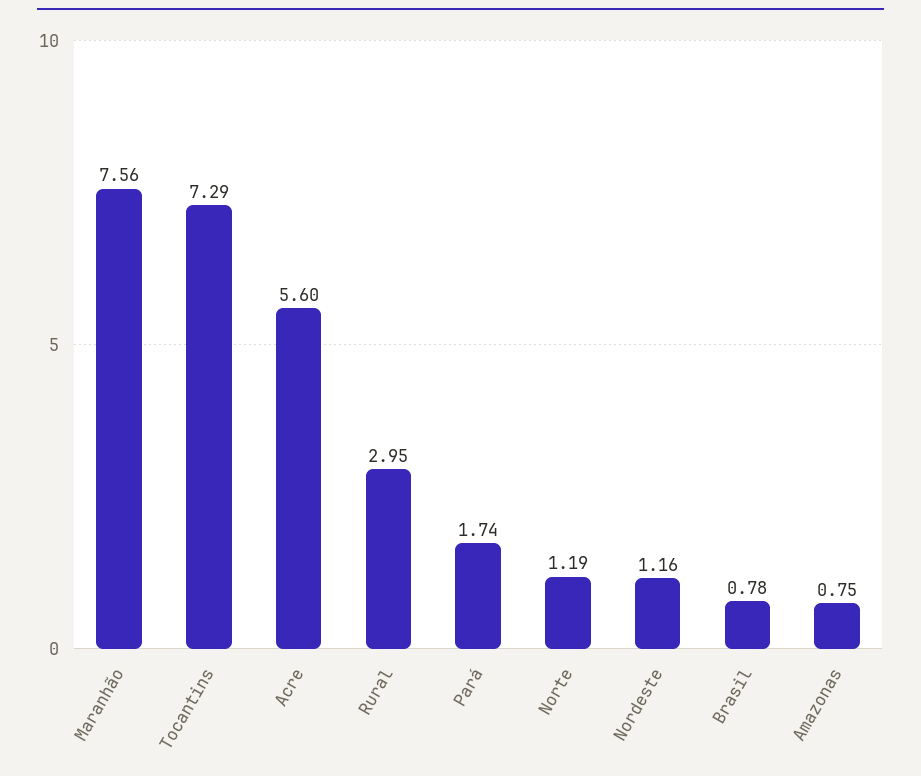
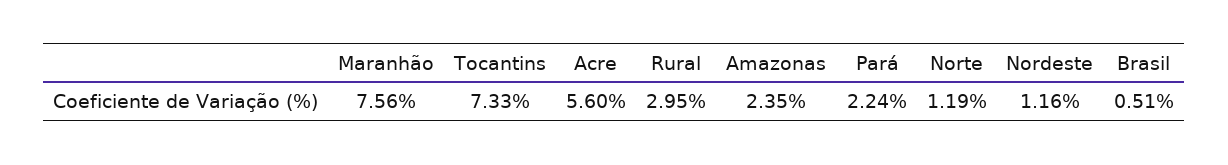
  {
    "Maranhão": 7.56,
-   "Tocantins": 7.29,
+   "Tocantins": 7.33,
    "Acre": 5.6,
    "Rural": 2.95,
-   "Pará": 1.74,
+   "Pará": 2.24,
    "Norte": 1.19,
    "Nordeste": 1.16,
-   "Brasil": 0.78,
+   "Brasil": 0.51,
-   "Amazonas": 0.75
+   "Amazonas": 2.35
  }

